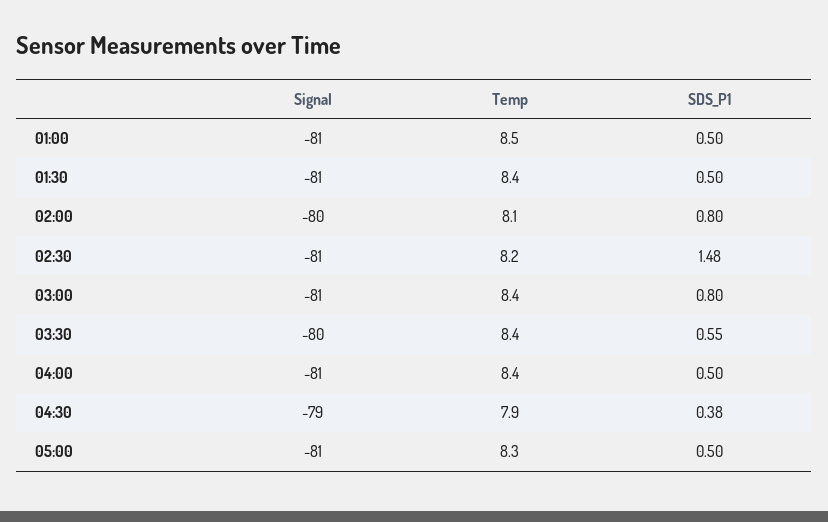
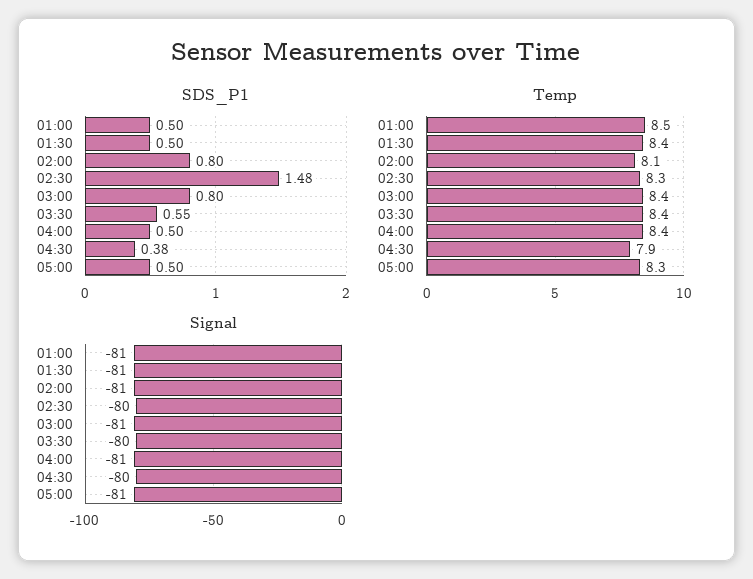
  {
    "Signal": {
      "01:00": -81,
      "01:30": -81,
-     "02:00": -80,
+     "02:00": -81,
-     "02:30": -81,
+     "02:30": -80,
      "03:00": -81,
      "03:30": -80,
      "04:00": -81,
-     "04:30": -79,
+     "04:30": -80,
      "05:00": -81
    },
    "Temp": {
      "01:00": 8.5,
      "01:30": 8.4,
      "02:00": 8.1,
-     "02:30": 8.2,
+     "02:30": 8.3,
      "03:00": 8.4,
      "03:30": 8.4,
      "04:00": 8.4,
      "04:30": 7.9,
      "05:00": 8.3
    },
    "SDS_P1": {
      "01:00": 0.5,
      "01:30": 0.5,
      "02:00": 0.8,
      "02:30": 1.48,
      "03:00": 0.8,
      "03:30": 0.55,
      "04:00": 0.5,
      "04:30": 0.38,
      "05:00": 0.5
    }
  }

